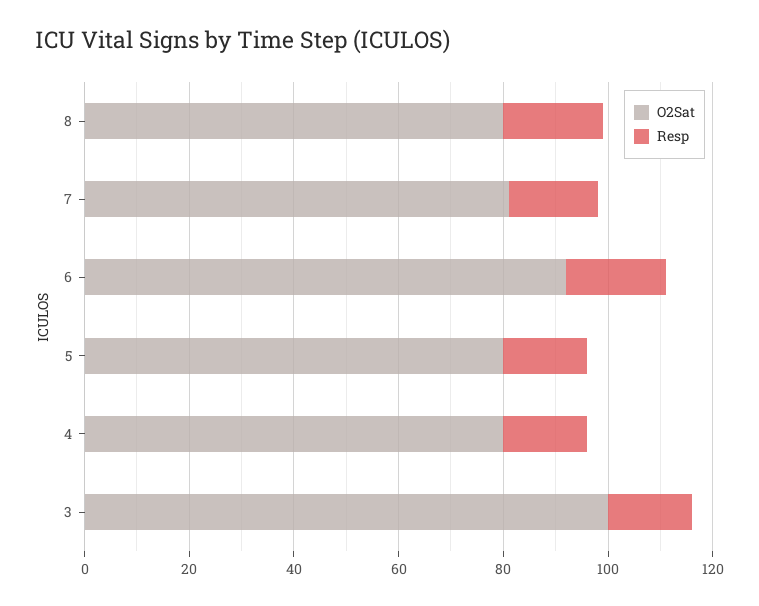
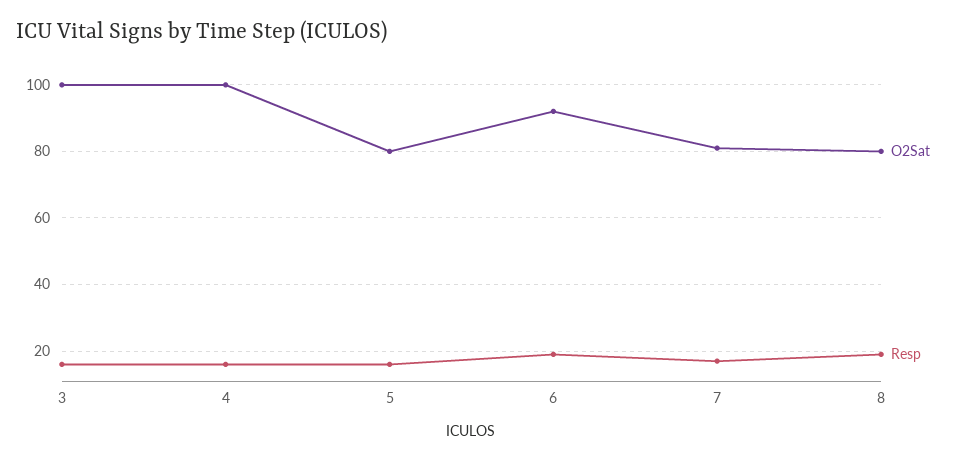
  {
    "O2Sat": {
      "8": 80,
      "7": 80,
      "6": 90,
      "5": 80,
-     "4": 80,
+     "4": 100,
      "3": 100
    },
    "Resp": {
      "8": 20,
      "7": 15,
      "6": 20,
      "5": 15,
      "4": 15,
      "3": 15
    }
  }

